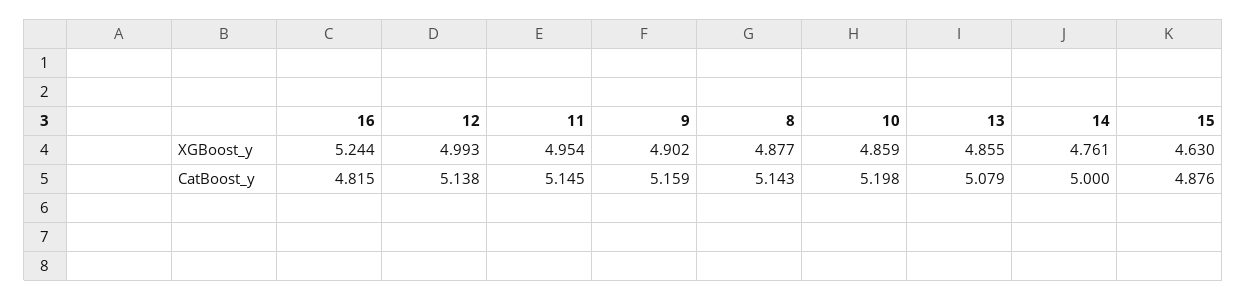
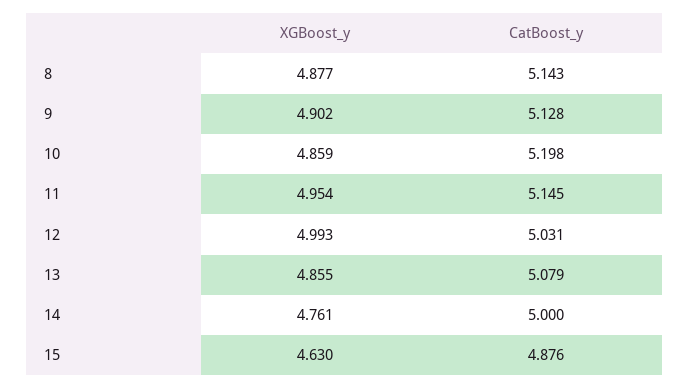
  {
-   "16": {
-     "XGBoost_y": 5.244,
-     "CatBoost_y": 4.815
-   },
    "12": {
      "XGBoost_y": 4.993,
-     "CatBoost_y": 5.138
+     "CatBoost_y": 5.031
    },
    "11": {
      "XGBoost_y": 4.954,
      "CatBoost_y": 5.145
    },
    "9": {
      "XGBoost_y": 4.902,
-     "CatBoost_y": 5.159
+     "CatBoost_y": 5.128
    },
    "8": {
      "XGBoost_y": 4.877,
      "CatBoost_y": 5.143
    },
    "10": {
      "XGBoost_y": 4.859,
      "CatBoost_y": 5.198
    },
    "13": {
      "XGBoost_y": 4.855,
      "CatBoost_y": 5.079
    },
    "14": {
      "XGBoost_y": 4.761,
      "CatBoost_y": 5
    },
    "15": {
      "XGBoost_y": 4.63,
      "CatBoost_y": 4.876
    }
  }

